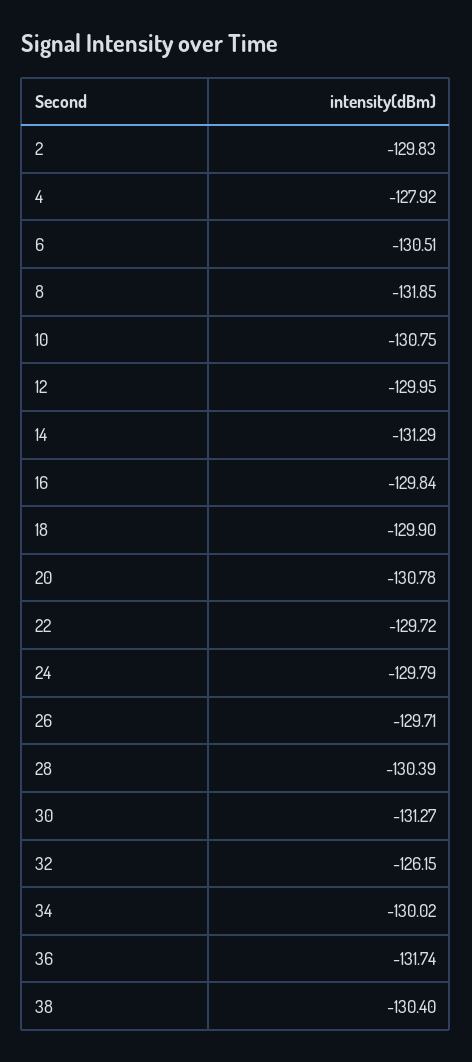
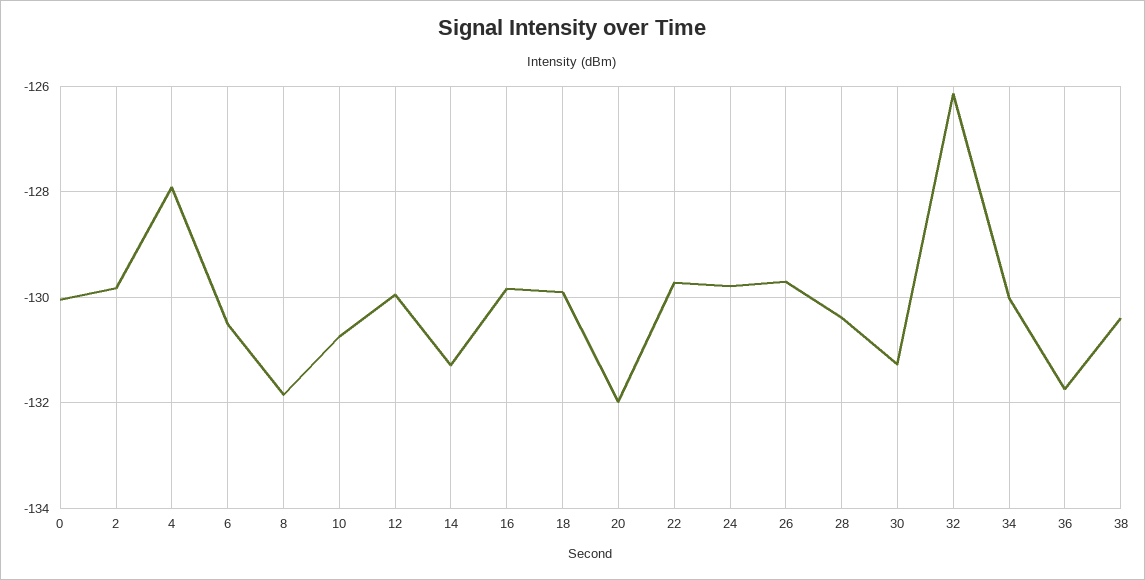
  {
    "2": -129.83,
    "4": -127.92,
    "6": -130.51,
    "8": -131.85,
    "10": -130.75,
    "12": -129.95,
    "14": -131.29,
    "16": -129.84,
    "18": -129.9,
-   "20": -130.78,
+   "20": -132,
    "22": -129.72,
    "24": -129.79,
    "26": -129.71,
    "28": -130.39,
    "30": -131.27,
    "32": -126.15,
    "34": -130.02,
    "36": -131.74,
-   "38": -130.4
+   "38": -130.4,
+   "0": -130
  }

